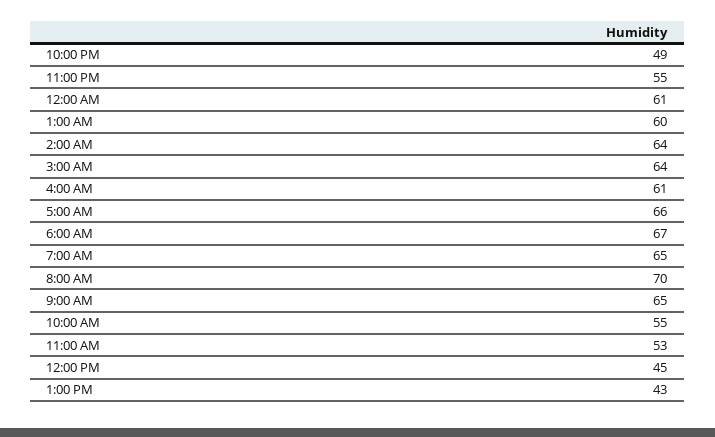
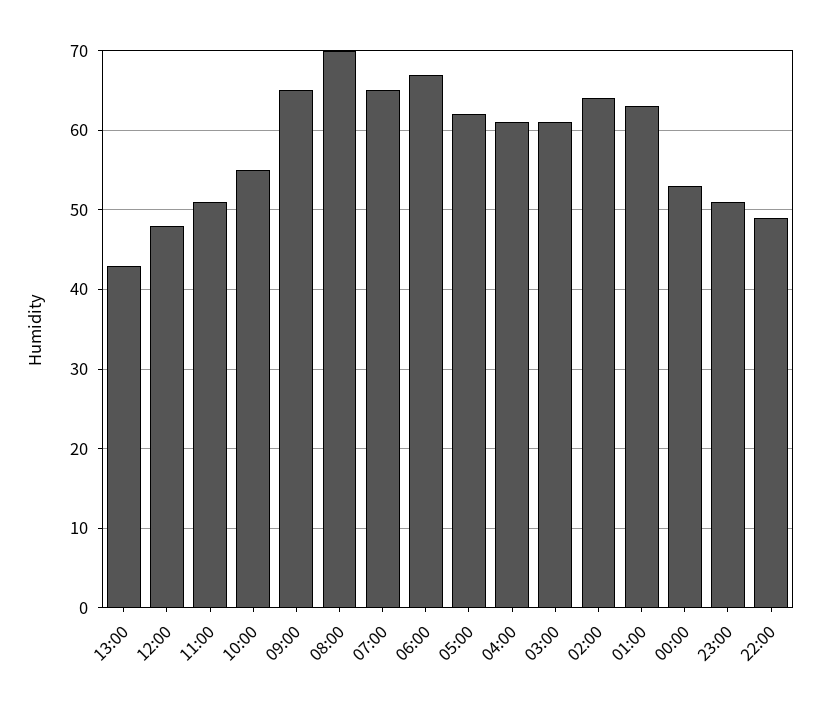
  {
    "10:00 PM": 49,
-   "11:00 PM": 55,
+   "11:00 PM": 51,
-   "12:00 AM": 61,
+   "12:00 AM": 53,
-   "1:00 AM": 60,
+   "1:00 AM": 63,
    "2:00 AM": 64,
-   "3:00 AM": 64,
+   "3:00 AM": 61,
    "4:00 AM": 61,
-   "5:00 AM": 66,
+   "5:00 AM": 62,
    "6:00 AM": 67,
    "7:00 AM": 65,
    "8:00 AM": 70,
    "9:00 AM": 65,
    "10:00 AM": 55,
-   "11:00 AM": 53,
+   "11:00 AM": 51,
-   "12:00 PM": 45,
+   "12:00 PM": 48,
    "1:00 PM": 43
  }

